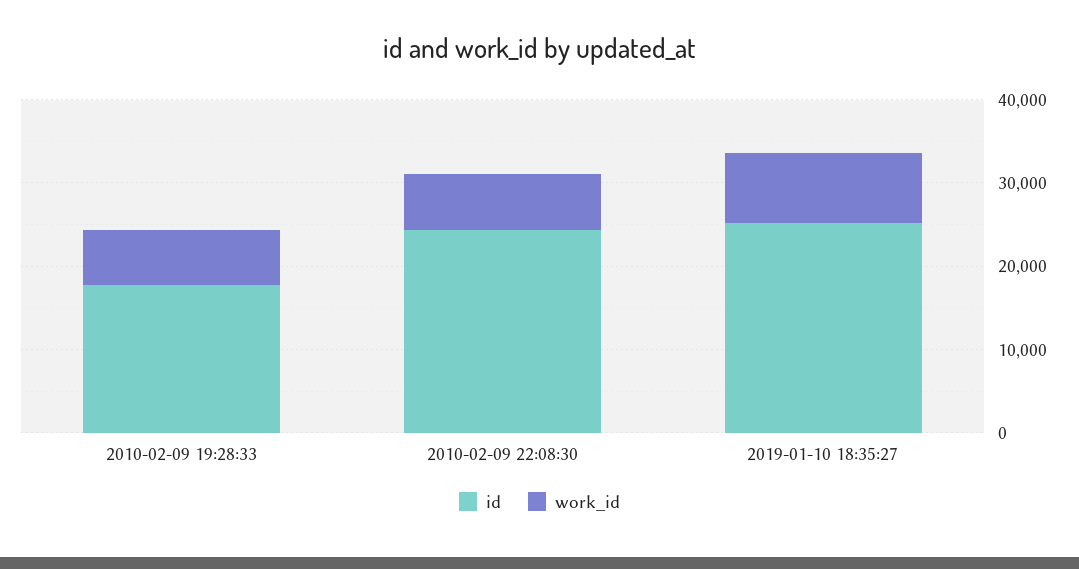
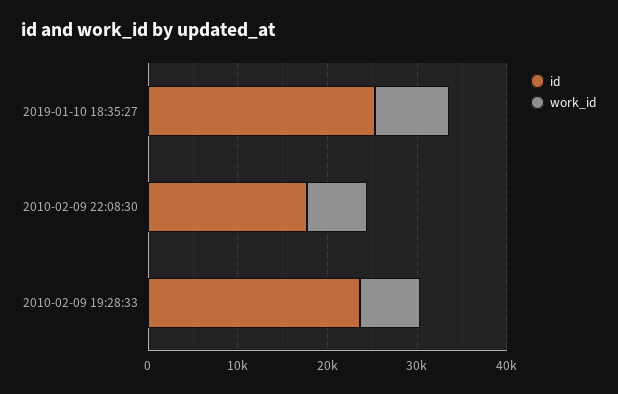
  {
    "id": {
-     "2010-02-09 19:28:33": 18000,
+     "2010-02-09 19:28:33": 24000,
-     "2010-02-09 22:08:30": 24000,
+     "2010-02-09 22:08:30": 18000,
      "2019-01-10 18:35:27": 26000
    },
    "work_id": {
      "2010-02-09 19:28:33": 6000,
      "2010-02-09 22:08:30": 6000,
      "2019-01-10 18:35:27": 8000
    }
  }

